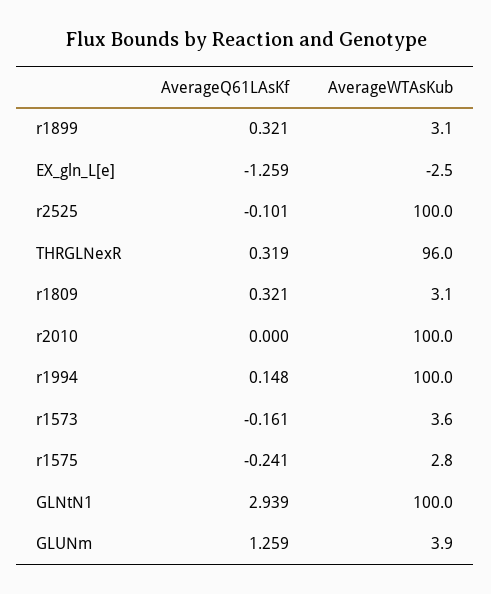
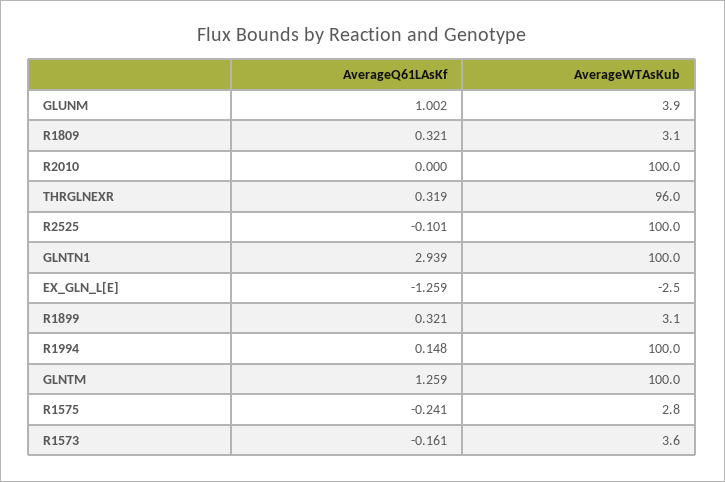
  {
    "AverageQ61LAsKf": {
      "r1899": 0.321,
      "EX_gln_L[e]": -1.259,
      "r2525": -0.101,
      "THRGLNexR": 0.319,
      "r1809": 0.321,
      "r2010": 0,
      "r1994": 0.148,
      "r1573": -0.161,
      "r1575": -0.241,
      "GLNtN1": 2.939,
-     "GLUNm": 1.259
+     "GLUNm": 1.002,
+     "GLNTM": 1.259
    },
    "AverageWTAsKub": {
      "r1899": 3.1,
      "EX_gln_L[e]": -2.5,
      "r2525": 100,
      "THRGLNexR": 96,
      "r1809": 3.1,
      "r2010": 100,
      "r1994": 100,
      "r1573": 3.6,
      "r1575": 2.8,
      "GLNtN1": 100,
-     "GLUNm": 3.9
+     "GLUNm": 3.9,
+     "GLNTM": 100
    }
  }

